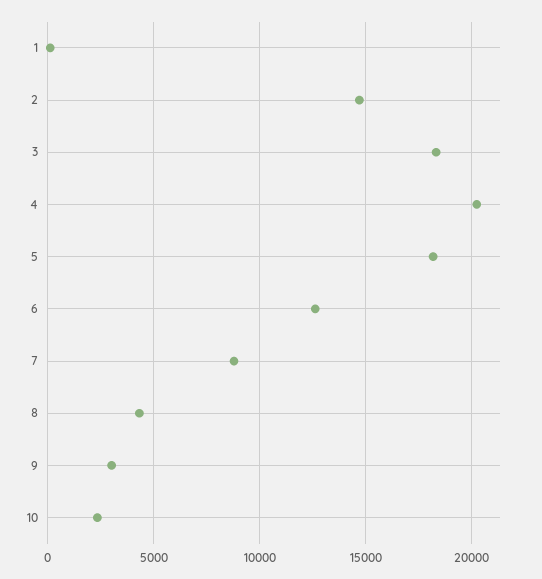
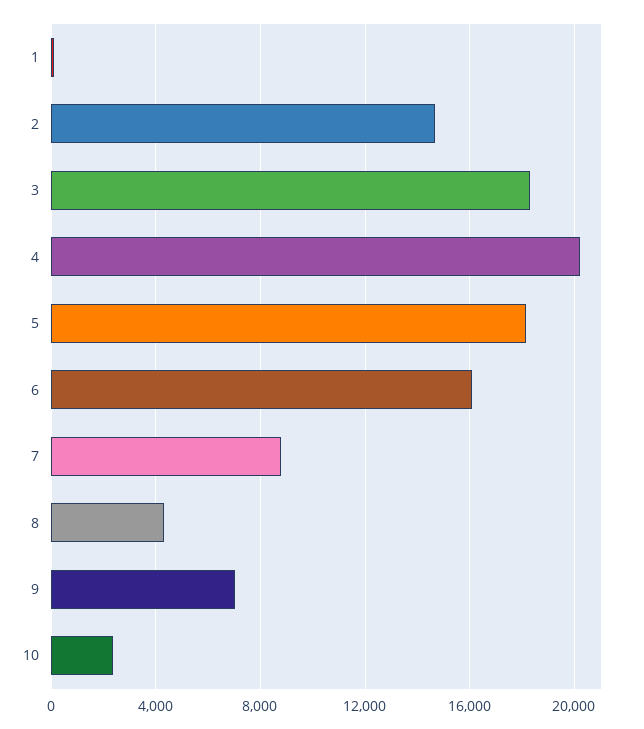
  {
    "1": 0,
    "2": 14500,
    "3": 18500,
    "4": 20000,
    "5": 18000,
-   "6": 12500,
+   "6": 16000,
    "7": 9000,
    "8": 4500,
-   "9": 3000,
+   "9": 7000,
    "10": 2500
  }

